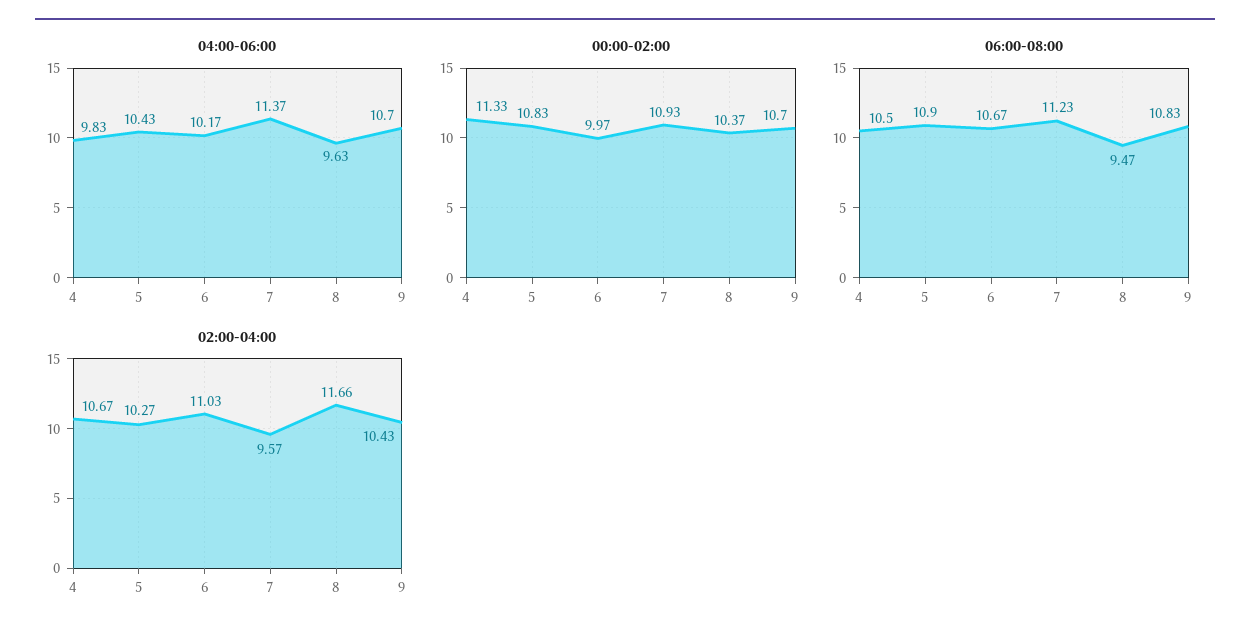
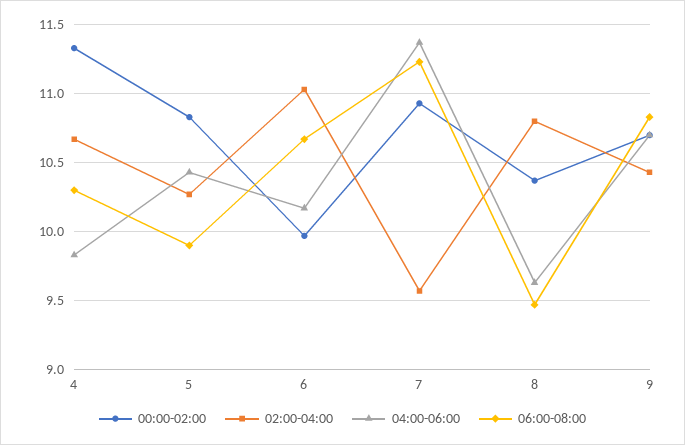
  {
    "04:00-06:00": {
      "4": 9.83,
      "5": 10.43,
      "6": 10.17,
      "7": 11.37,
      "8": 9.63,
      "9": 10.7
    },
    "00:00-02:00": {
      "4": 11.33,
      "5": 10.83,
      "6": 9.97,
      "7": 10.93,
      "8": 10.37,
      "9": 10.7
    },
    "06:00-08:00": {
-     "4": 10.5,
+     "4": 10.3,
-     "5": 10.9,
+     "5": 9.9,
      "6": 10.67,
      "7": 11.23,
      "8": 9.47,
      "9": 10.83
    },
    "02:00-04:00": {
      "4": 10.67,
      "5": 10.27,
      "6": 11.03,
      "7": 9.57,
-     "8": 11.66,
+     "8": 10.8,
      "9": 10.43
    }
  }

